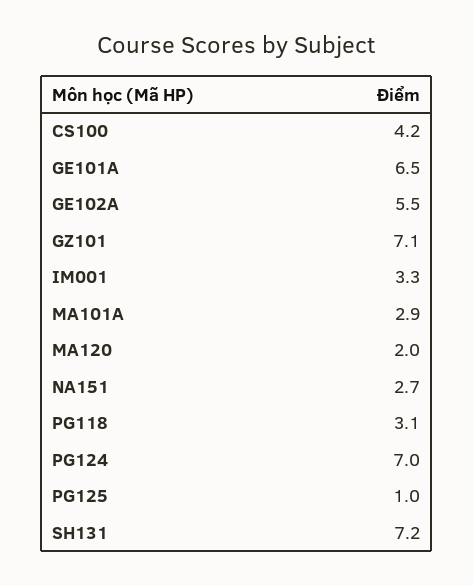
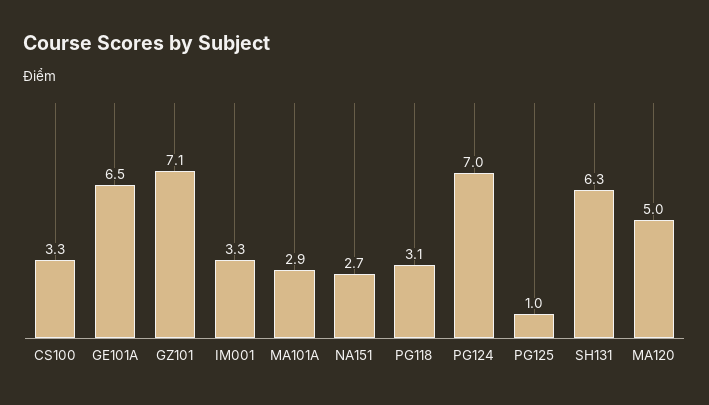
  {
-   "CS100": 4.2,
+   "CS100": 3.3,
    "GE101A": 6.5,
-   "GE102A": 5.5,
    "GZ101": 7.1,
    "IM001": 3.3,
    "MA101A": 2.9,
-   "MA120": 2,
+   "MA120": 5,
    "NA151": 2.7,
    "PG118": 3.1,
    "PG124": 7,
    "PG125": 1,
-   "SH131": 7.2
+   "SH131": 6.3
  }

